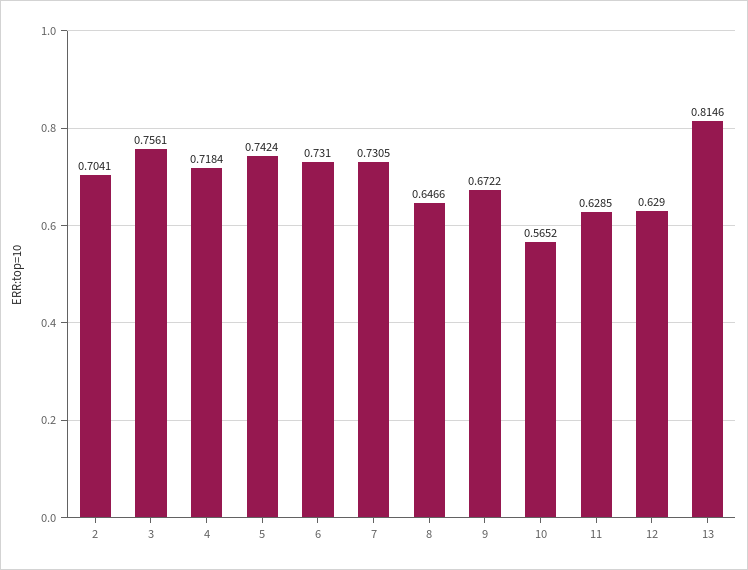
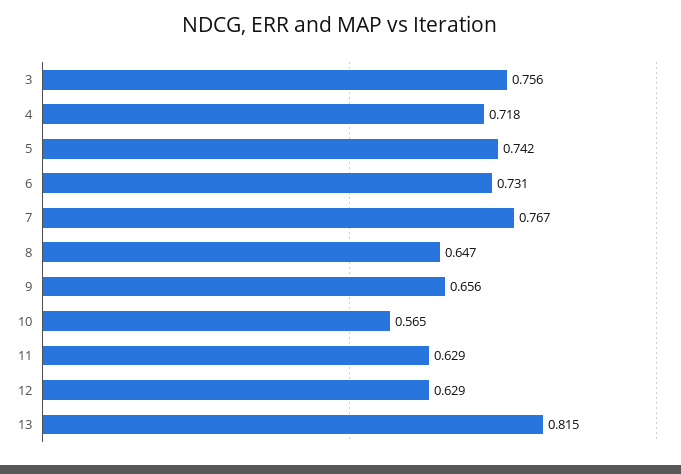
  {
-   "2": 0.7041,
    "3": 0.7561,
    "4": 0.7184,
    "5": 0.7424,
    "6": 0.731,
-   "7": 0.7305,
+   "7": 0.767,
    "8": 0.6466,
-   "9": 0.6722,
+   "9": 0.656,
    "10": 0.5652,
    "11": 0.6285,
    "12": 0.629,
    "13": 0.8146
  }

